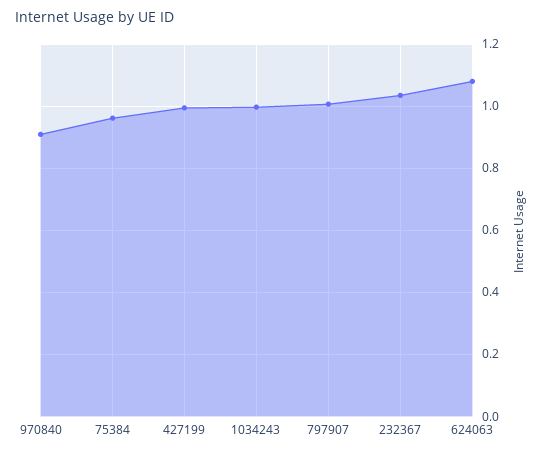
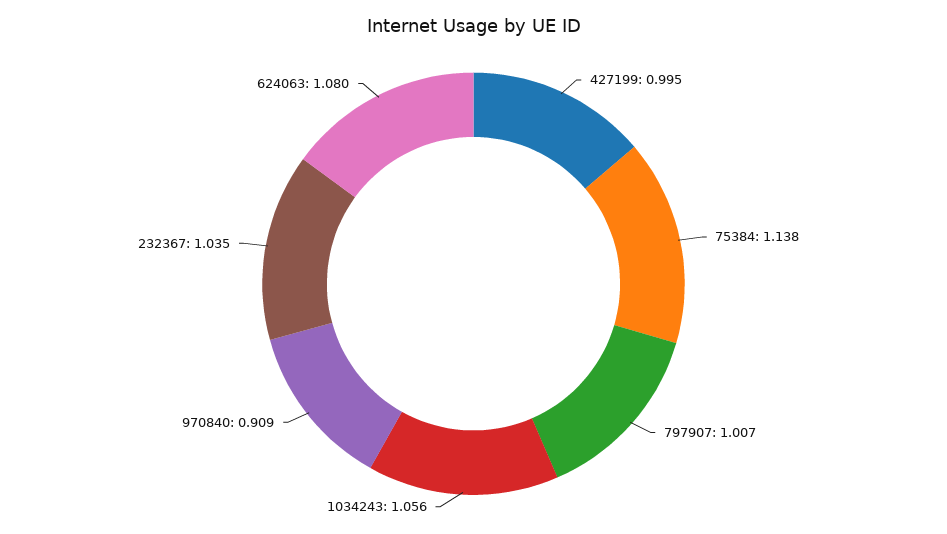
  {
    "970840": 0.909,
-   "75384": 0.96,
+   "75384": 1.138,
    "427199": 0.995,
-   "1034243": 1,
+   "1034243": 1.056,
    "797907": 1.007,
    "232367": 1.035,
    "624063": 1.08
  }

